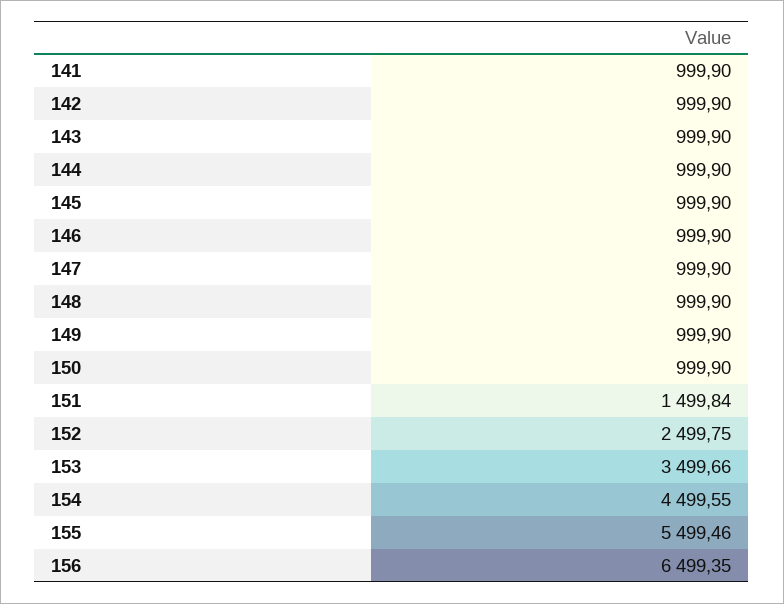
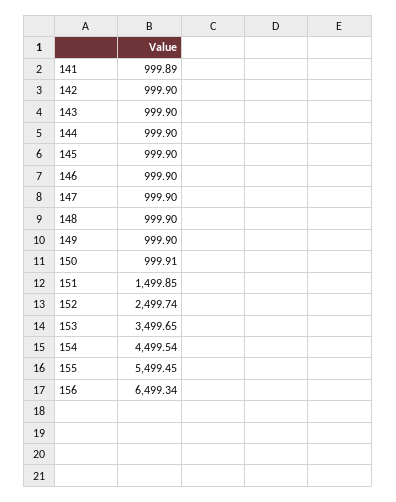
  {
-   "141": 999.9,
+   "141": 999.89,
    "142": 999.9,
    "143": 999.9,
    "144": 999.9,
    "145": 999.9,
    "146": 999.9,
    "147": 999.9,
    "148": 999.9,
    "149": 999.9,
-   "150": 999.9,
+   "150": 999.91,
-   "151": 1499.84,
+   "151": 1499.85,
-   "152": 2499.75,
+   "152": 2499.74,
-   "153": 3499.66,
+   "153": 3499.65,
-   "154": 4499.55,
+   "154": 4499.54,
-   "155": 5499.46,
+   "155": 5499.45,
-   "156": 6499.35
+   "156": 6499.34
  }

